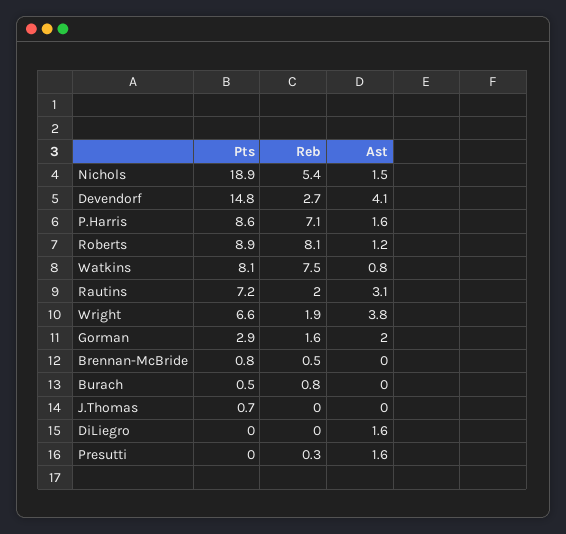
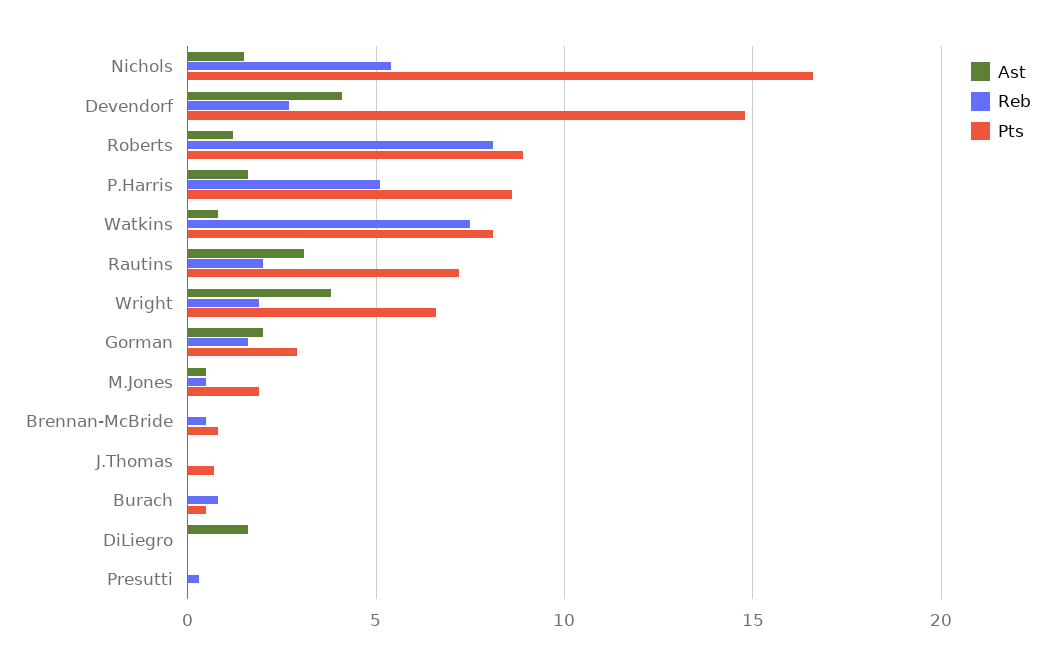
  {
    "Pts": {
-     "Nichols": 18.9,
+     "Nichols": 16.5,
      "Devendorf": 14.8,
      "P.Harris": 8.6,
      "Roberts": 8.9,
      "Watkins": 8.1,
      "Rautins": 7.2,
      "Wright": 6.6,
      "Gorman": 2.9,
      "Brennan-McBride": 0.8,
      "Burach": 0.5,
      "J.Thomas": 0.7,
      "DiLiegro": 0,
-     "Presutti": 0
+     "Presutti": 0,
+     "M.Jones": 2
    },
    "Reb": {
      "Nichols": 5.4,
      "Devendorf": 2.7,
-     "P.Harris": 7.1,
+     "P.Harris": 5,
      "Roberts": 8.1,
      "Watkins": 7.5,
      "Rautins": 2,
      "Wright": 1.9,
      "Gorman": 1.6,
      "Brennan-McBride": 0.5,
      "Burach": 0.8,
      "J.Thomas": 0,
      "DiLiegro": 0,
-     "Presutti": 0.3
+     "Presutti": 0.3,
+     "M.Jones": 0.5
    },
    "Ast": {
      "Nichols": 1.5,
      "Devendorf": 4.1,
      "P.Harris": 1.6,
      "Roberts": 1.2,
      "Watkins": 0.8,
      "Rautins": 3.1,
      "Wright": 3.8,
      "Gorman": 2,
      "Brennan-McBride": 0,
      "Burach": 0,
      "J.Thomas": 0,
      "DiLiegro": 1.6,
-     "Presutti": 1.6
+     "Presutti": 0,
+     "M.Jones": 0.5
    }
  }

